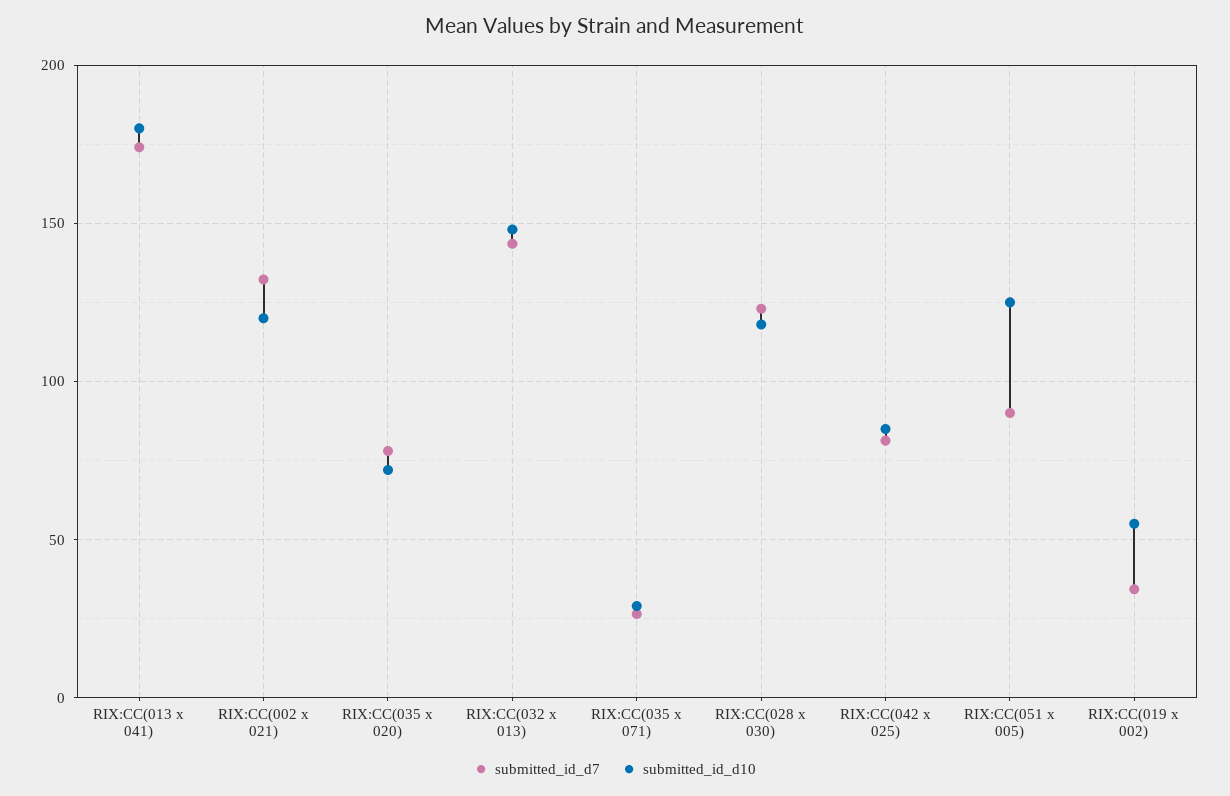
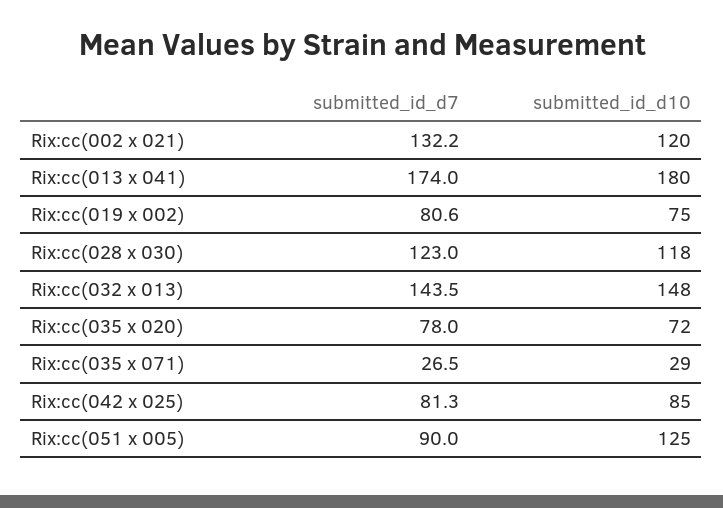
  {
    "submitted_id_d7": {
      "RIX:CC(013 x 041)": 174,
      "RIX:CC(002 x 021)": 132.2,
      "RIX:CC(035 x 020)": 78,
      "RIX:CC(032 x 013)": 143.5,
      "RIX:CC(035 x 071)": 26.5,
      "RIX:CC(028 x 030)": 123,
      "RIX:CC(042 x 025)": 81.3,
      "RIX:CC(051 x 005)": 90,
-     "RIX:CC(019 x 002)": 35
+     "RIX:CC(019 x 002)": 80.6
    },
    "submitted_id_d10": {
      "RIX:CC(013 x 041)": 180,
      "RIX:CC(002 x 021)": 120,
      "RIX:CC(035 x 020)": 72,
      "RIX:CC(032 x 013)": 148,
      "RIX:CC(035 x 071)": 29,
      "RIX:CC(028 x 030)": 118,
      "RIX:CC(042 x 025)": 85,
      "RIX:CC(051 x 005)": 125,
-     "RIX:CC(019 x 002)": 55
+     "RIX:CC(019 x 002)": 75
    }
  }

